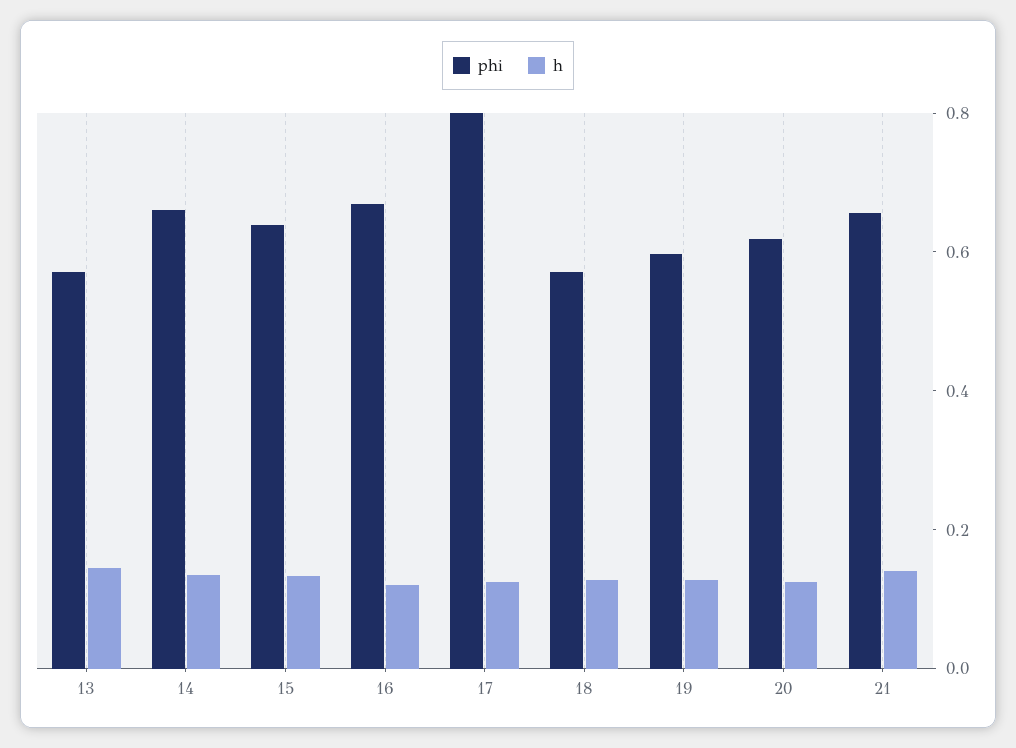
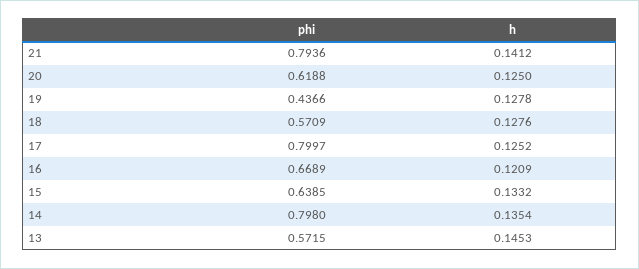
  {
    "phi": {
      "13": 0.5715,
-     "14": 0.65,
+     "14": 0.798,
      "15": 0.6385,
      "16": 0.6689,
      "17": 0.7997,
      "18": 0.5709,
-     "19": 0.6,
+     "19": 0.4366,
      "20": 0.6188,
-     "21": 0.65
+     "21": 0.7936
    },
    "h": {
      "13": 0.1453,
      "14": 0.1354,
      "15": 0.1332,
      "16": 0.1209,
      "17": 0.1252,
      "18": 0.1276,
      "19": 0.1278,
      "20": 0.125,
      "21": 0.1412
    }
  }

